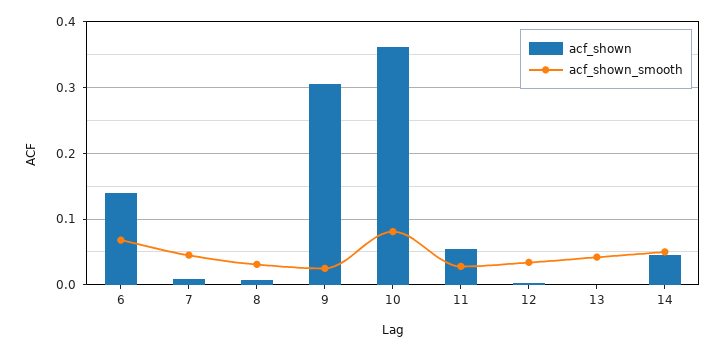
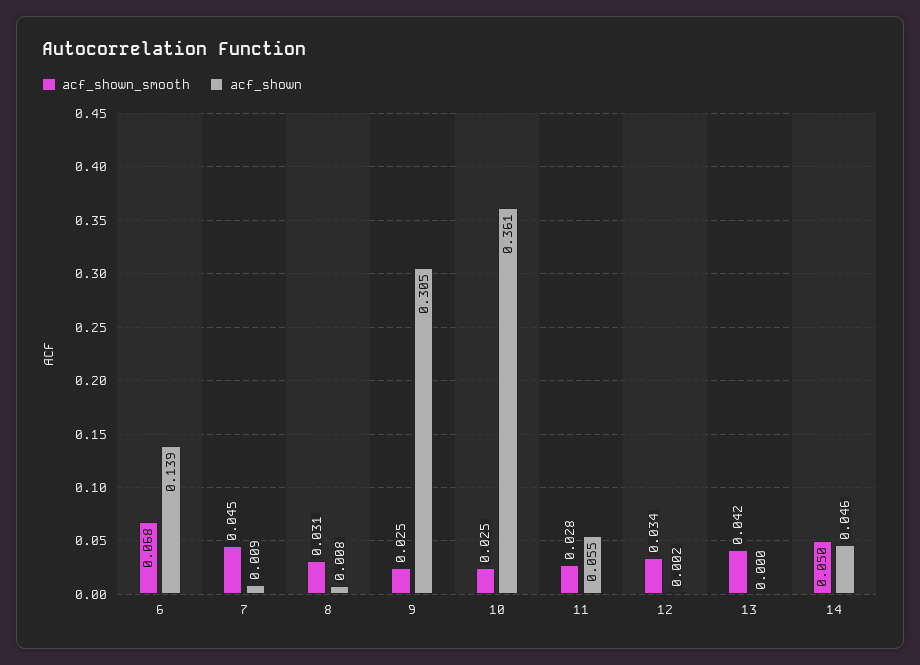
  {
    "acf_shown": {
      "6": 0.139,
      "7": 0.009,
      "8": 0.008,
      "9": 0.305,
      "10": 0.361,
      "11": 0.055,
      "12": 0.002,
      "13": 0,
      "14": 0.046
    },
    "acf_shown_smooth": {
      "6": 0.068,
      "7": 0.045,
      "8": 0.031,
      "9": 0.025,
-     "10": 0.08,
+     "10": 0.025,
      "11": 0.028,
      "12": 0.034,
      "13": 0.042,
      "14": 0.05
    }
  }

